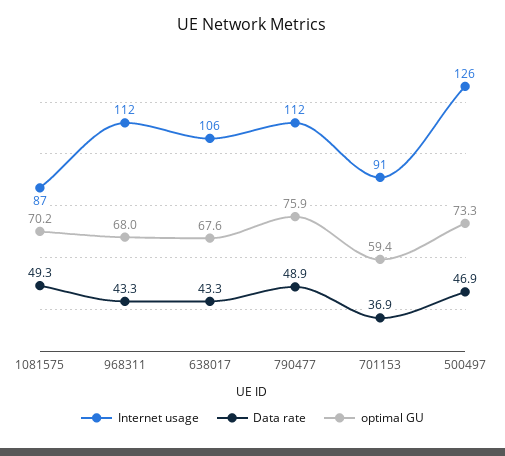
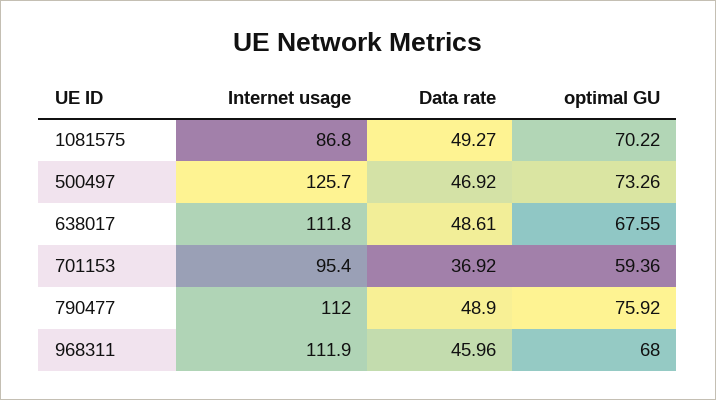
  {
    "Internet usage": {
      "1081575": 86.8,
      "968311": 111.9,
-     "638017": 106,
+     "638017": 111.8,
      "790477": 112,
-     "701153": 91,
+     "701153": 95.4,
      "500497": 125.7
    },
    "Data rate": {
      "1081575": 49.27,
-     "968311": 43.3,
+     "968311": 45.96,
-     "638017": 43.3,
+     "638017": 48.61,
      "790477": 48.9,
      "701153": 36.92,
      "500497": 46.92
    },
    "optimal GU": {
      "1081575": 70.22,
      "968311": 68,
      "638017": 67.55,
      "790477": 75.92,
      "701153": 59.36,
      "500497": 73.26
    }
  }

